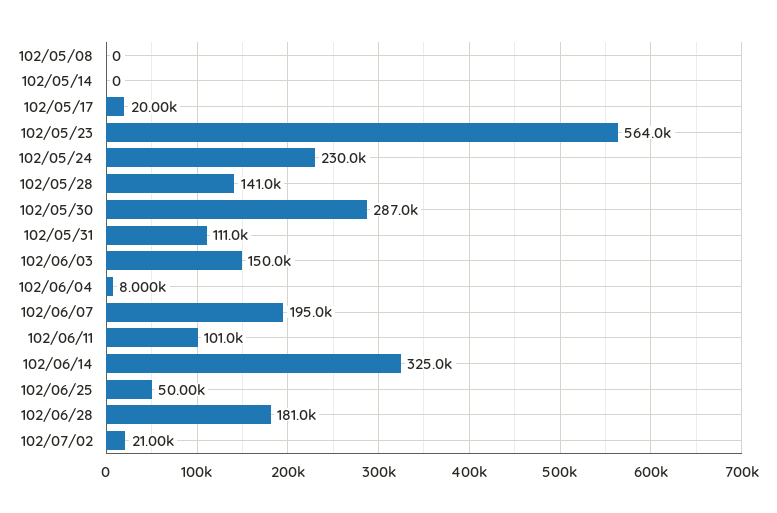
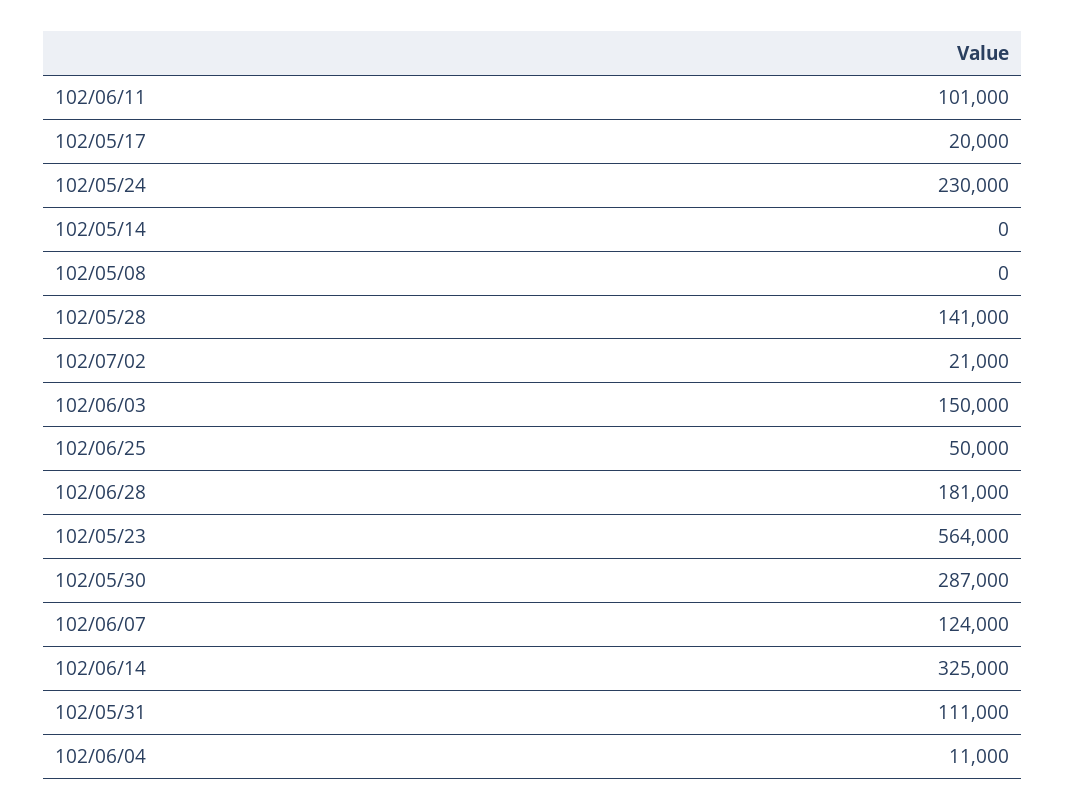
  {
    "102/05/08": 0,
    "102/05/14": 0,
    "102/05/17": 20000,
    "102/05/23": 564000,
    "102/05/24": 230000,
    "102/05/28": 141000,
    "102/05/30": 287000,
    "102/05/31": 111000,
    "102/06/03": 150000,
-   "102/06/04": 8000,
+   "102/06/04": 11000,
-   "102/06/07": 195000,
+   "102/06/07": 124000,
    "102/06/11": 101000,
    "102/06/14": 325000,
    "102/06/25": 50000,
    "102/06/28": 181000,
    "102/07/02": 21000
  }

